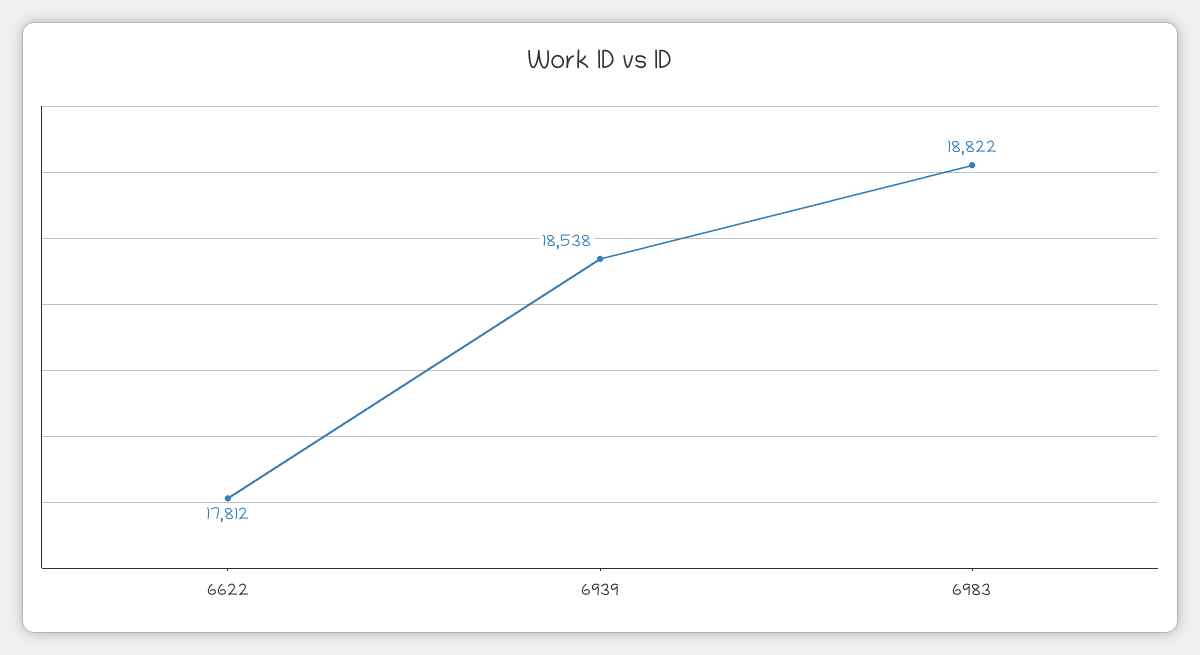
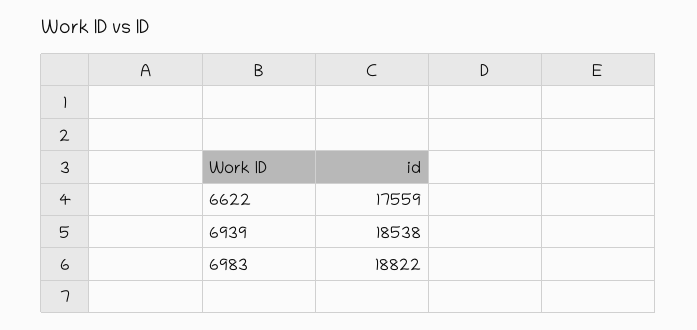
  {
-   "6622": 17812,
+   "6622": 17559,
    "6939": 18538,
    "6983": 18822
  }

